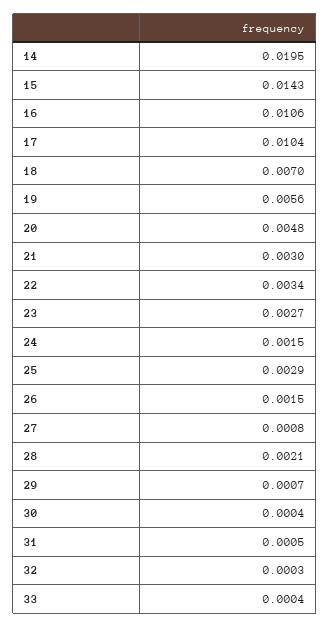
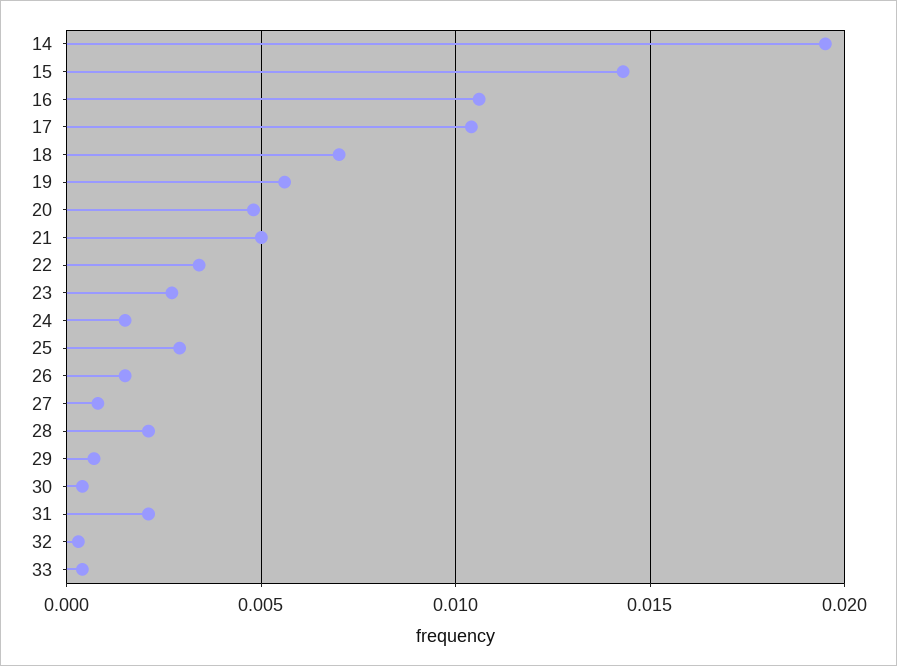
  {
    "14": 0.0195,
    "15": 0.0143,
    "16": 0.0106,
    "17": 0.0104,
    "18": 0.007,
    "19": 0.0056,
    "20": 0.0048,
-   "21": 0.003,
+   "21": 0.005,
    "22": 0.0034,
    "23": 0.0027,
    "24": 0.0015,
    "25": 0.0029,
    "26": 0.0015,
    "27": 0.0008,
    "28": 0.0021,
    "29": 0.0007,
    "30": 0.0004,
-   "31": 0.0005,
+   "31": 0.002,
    "32": 0.0003,
    "33": 0.0004
  }

